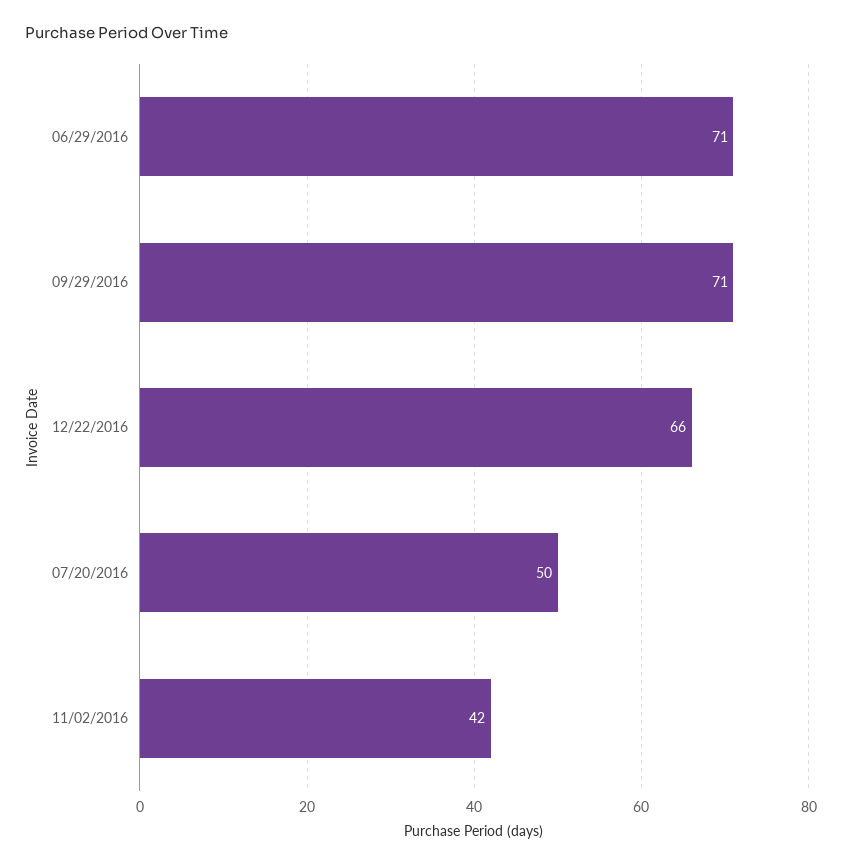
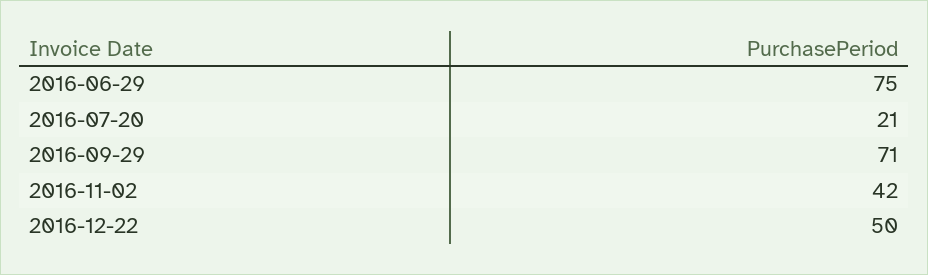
  {
-   "06/29/2016": 71,
+   "06/29/2016": 75,
    "09/29/2016": 71,
-   "12/22/2016": 66,
+   "12/22/2016": 50,
-   "07/20/2016": 50,
+   "07/20/2016": 21,
    "11/02/2016": 42
  }

